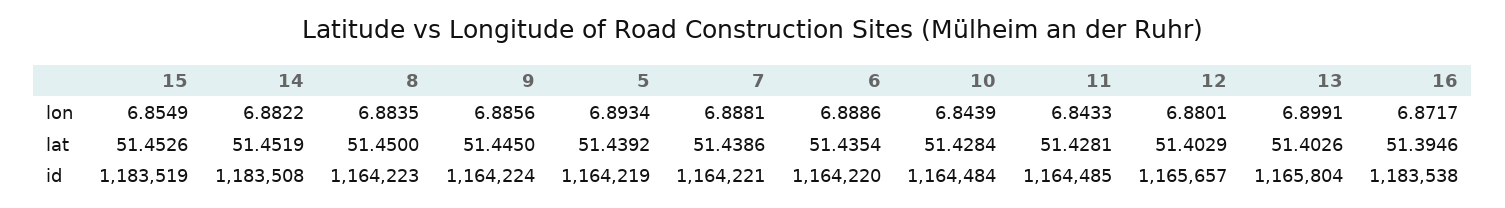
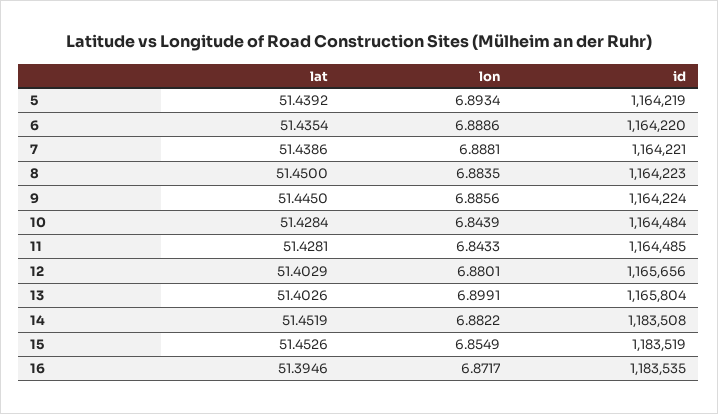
  {
    "15": {
      "lon": 6.8549,
      "lat": 51.4526,
      "id": 1183519
    },
    "14": {
      "lon": 6.8822,
      "lat": 51.4519,
      "id": 1183508
    },
    "8": {
      "lon": 6.8835,
      "lat": 51.45,
      "id": 1164223
    },
    "9": {
      "lon": 6.8856,
      "lat": 51.445,
      "id": 1164224
    },
    "5": {
      "lon": 6.8934,
      "lat": 51.4392,
      "id": 1164219
    },
    "7": {
      "lon": 6.8881,
      "lat": 51.4386,
      "id": 1164221
    },
    "6": {
      "lon": 6.8886,
      "lat": 51.4354,
      "id": 1164220
    },
    "10": {
      "lon": 6.8439,
      "lat": 51.4284,
      "id": 1164484
    },
    "11": {
      "lon": 6.8433,
      "lat": 51.4281,
      "id": 1164485
    },
    "12": {
      "lon": 6.8801,
      "lat": 51.4029,
-     "id": 1165657
+     "id": 1165656
    },
    "13": {
      "lon": 6.8991,
      "lat": 51.4026,
      "id": 1165804
    },
    "16": {
      "lon": 6.8717,
      "lat": 51.3946,
-     "id": 1183538
+     "id": 1183535
    }
  }

